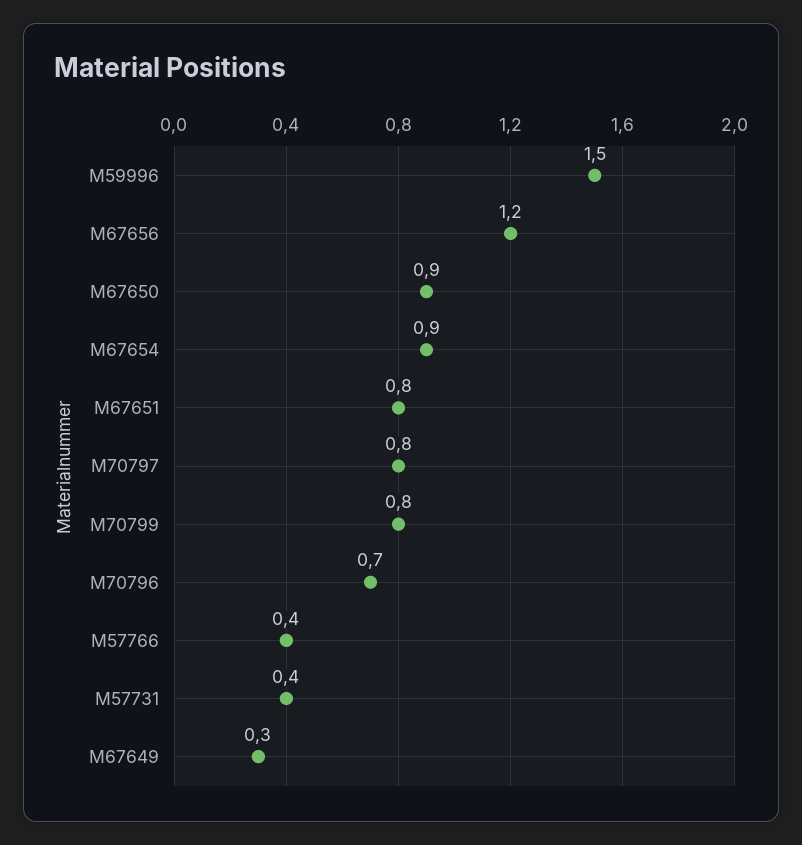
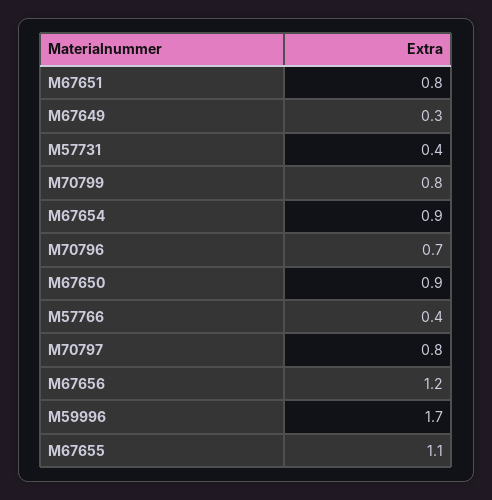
  {
-   "M59996": 1.5,
+   "M59996": 1.7,
    "M67656": 1.2,
    "M67650": 0.9,
    "M67654": 0.9,
    "M67651": 0.8,
    "M70797": 0.8,
    "M70799": 0.8,
    "M70796": 0.7,
    "M57766": 0.4,
    "M57731": 0.4,
-   "M67649": 0.3
+   "M67649": 0.3,
+   "M67655": 1.1
  }

